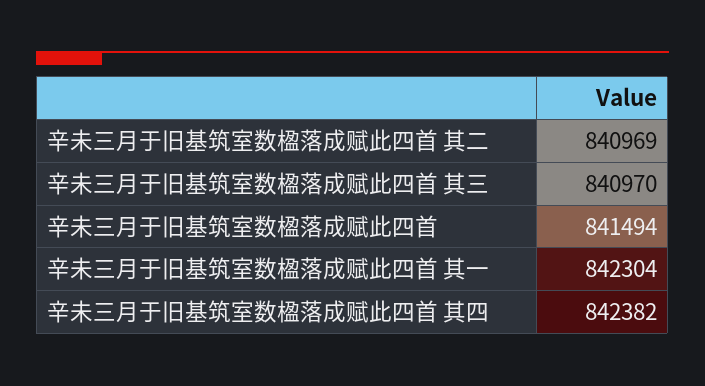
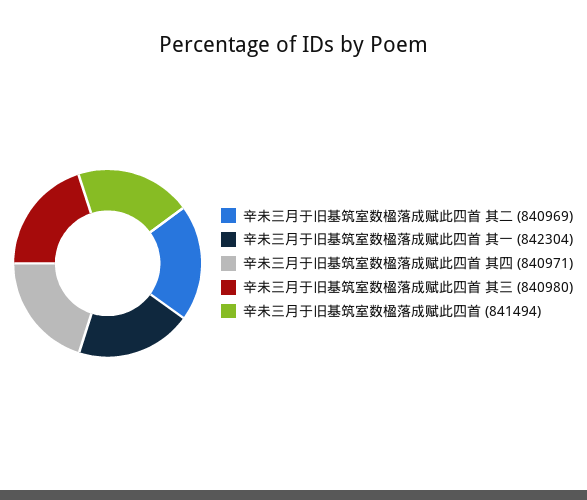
  {
    "辛未三月于旧基筑室数楹落成赋此四首 其二": 840969,
-   "辛未三月于旧基筑室数楹落成赋此四首 其三": 840970,
+   "辛未三月于旧基筑室数楹落成赋此四首 其三": 840980,
    "辛未三月于旧基筑室数楹落成赋此四首": 841494,
    "辛未三月于旧基筑室数楹落成赋此四首 其一": 842304,
-   "辛未三月于旧基筑室数楹落成赋此四首 其四": 842382
+   "辛未三月于旧基筑室数楹落成赋此四首 其四": 840971
  }

